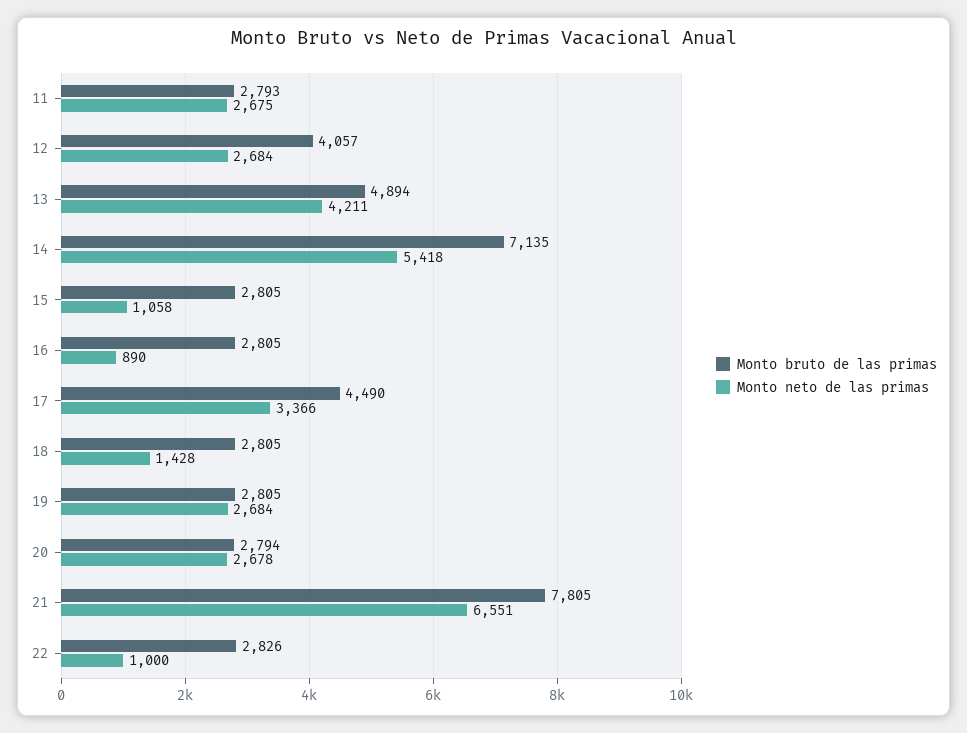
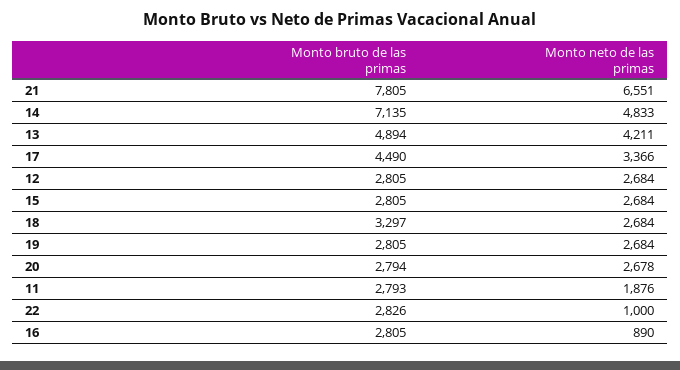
  {
    "Monto bruto de las primas": {
      "11": 2793,
-     "12": 4057,
+     "12": 2805,
      "13": 4894,
      "14": 7135,
      "15": 2805,
      "16": 2805,
      "17": 4490,
-     "18": 2805,
+     "18": 3297,
      "19": 2805,
      "20": 2794,
      "21": 7805,
      "22": 2826
    },
    "Monto neto de las primas": {
-     "11": 2675,
+     "11": 1876,
      "12": 2684,
      "13": 4211,
-     "14": 5418,
+     "14": 4833,
-     "15": 1058,
+     "15": 2684,
      "16": 890,
      "17": 3366,
-     "18": 1428,
+     "18": 2684,
      "19": 2684,
      "20": 2678,
      "21": 6551,
      "22": 1000
    }
  }

